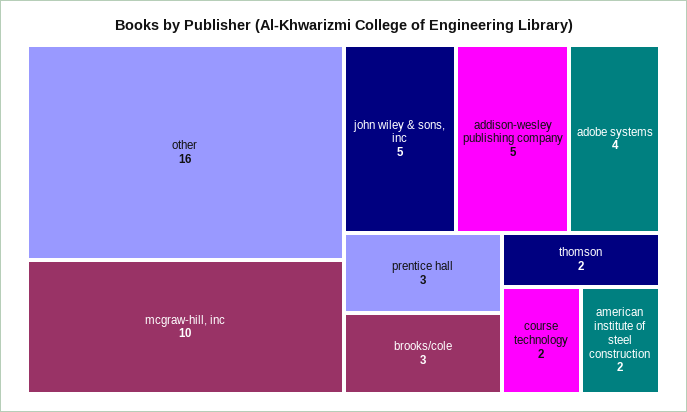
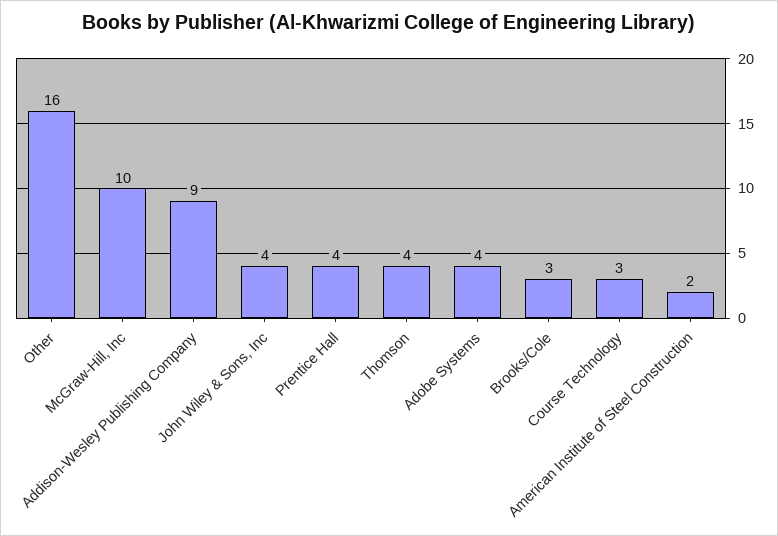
  {
    "other": 16,
    "mcgraw-hill, inc": 10,
-   "john wiley & sons, inc": 5,
+   "john wiley & sons, inc": 4,
-   "addison-wesley publishing company": 5,
+   "addison-wesley publishing company": 9,
    "adobe systems": 4,
-   "prentice hall": 3,
+   "prentice hall": 4,
    "brooks/cole": 3,
-   "thomson": 2,
+   "thomson": 4,
-   "course technology": 2,
+   "course technology": 3,
    "american institute of steel construction": 2
  }

